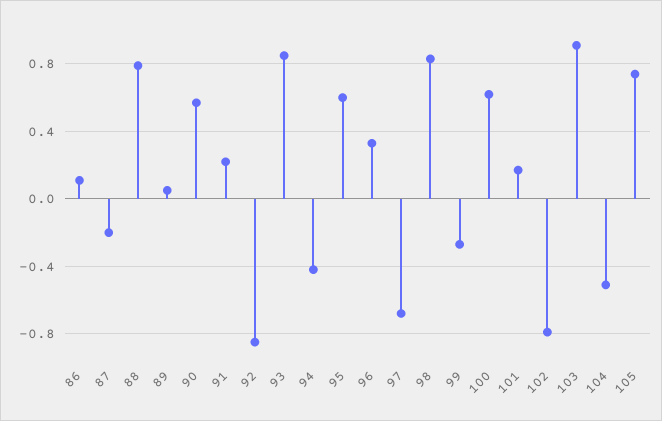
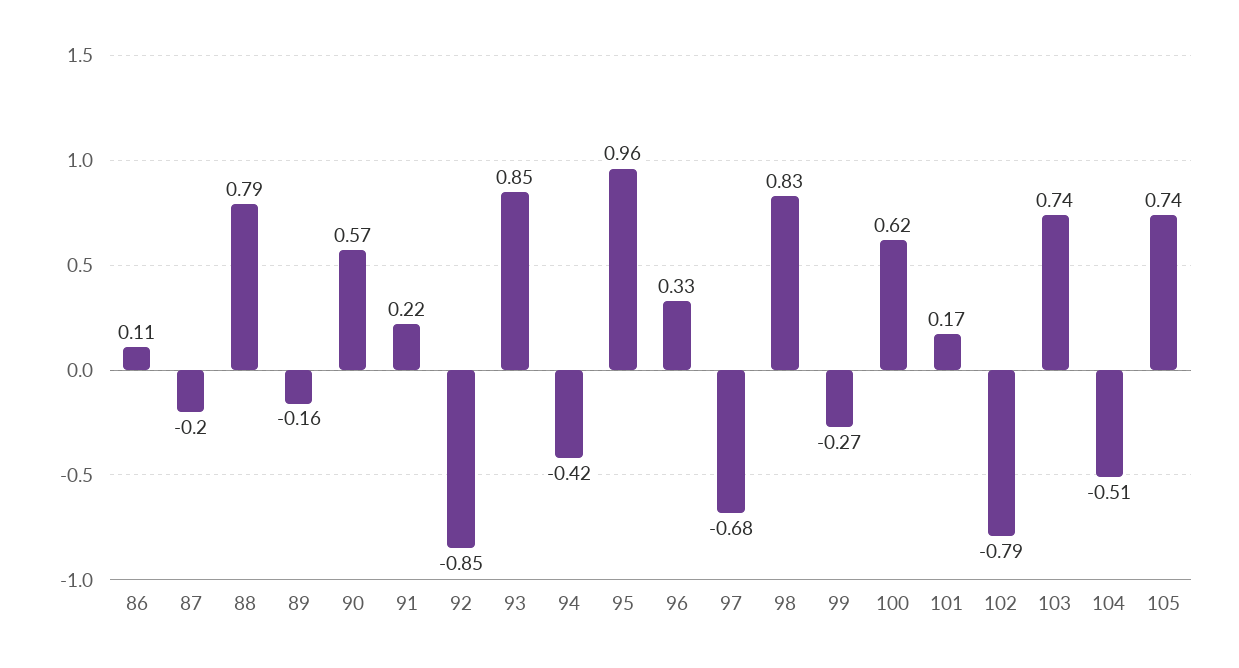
  {
    "86": 0.11,
    "87": -0.2,
    "88": 0.79,
-   "89": 0.05,
+   "89": -0.16,
    "90": 0.57,
    "91": 0.22,
    "92": -0.85,
    "93": 0.85,
    "94": -0.42,
-   "95": 0.6,
+   "95": 0.96,
    "96": 0.33,
    "97": -0.68,
    "98": 0.83,
    "99": -0.27,
    "100": 0.62,
    "101": 0.17,
    "102": -0.79,
-   "103": 0.9,
+   "103": 0.74,
    "104": -0.51,
    "105": 0.74
  }

